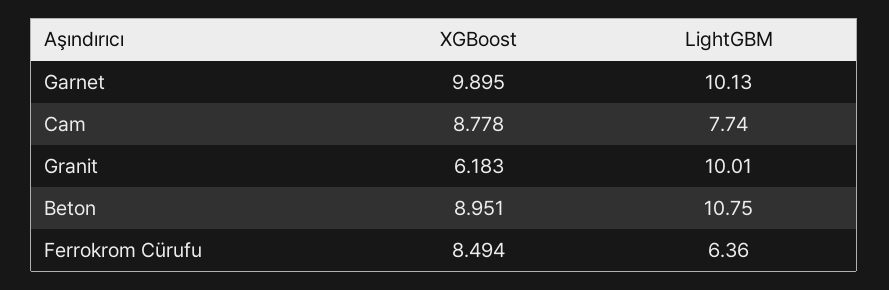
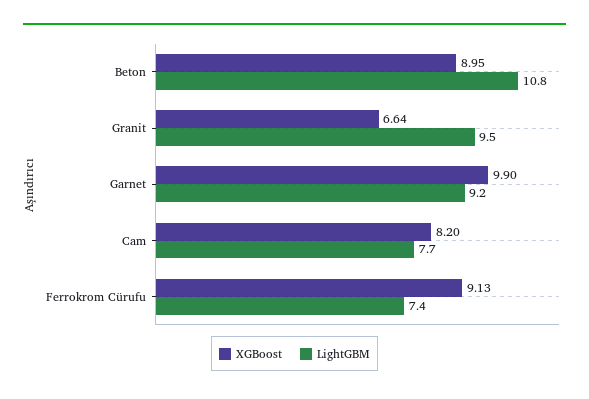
  {
    "XGBoost": {
      "Garnet": 9.895,
-     "Cam": 8.778,
+     "Cam": 8.2,
-     "Granit": 6.183,
+     "Granit": 6.64,
      "Beton": 8.951,
-     "Ferrokrom Cürufu": 8.494
+     "Ferrokrom Cürufu": 9.13
    },
    "LightGBM": {
-     "Garnet": 10.13,
+     "Garnet": 9.2,
      "Cam": 7.74,
-     "Granit": 10.01,
+     "Granit": 9.5,
      "Beton": 10.75,
-     "Ferrokrom Cürufu": 6.36
+     "Ferrokrom Cürufu": 7.4
    }
  }

